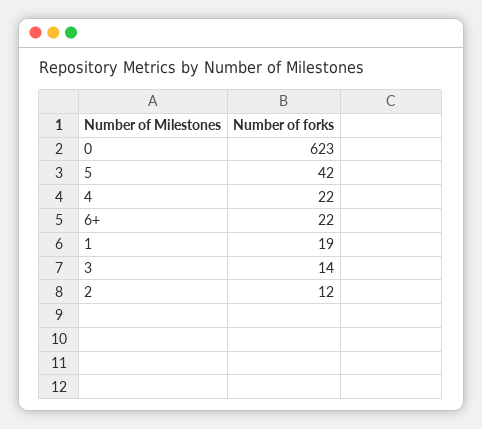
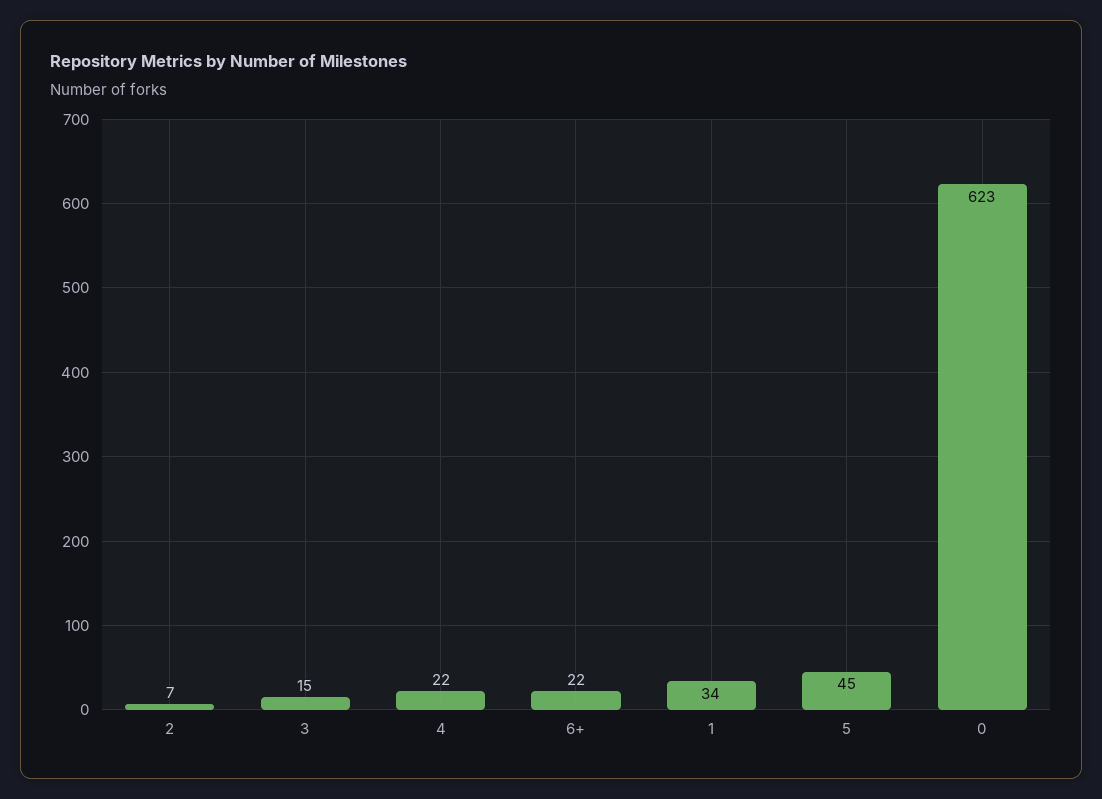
  {
    "0": 623,
-   "5": 42,
+   "5": 45,
    "4": 22,
    "6+": 22,
-   "1": 19,
+   "1": 34,
-   "3": 14,
+   "3": 15,
-   "2": 12
+   "2": 7
  }

